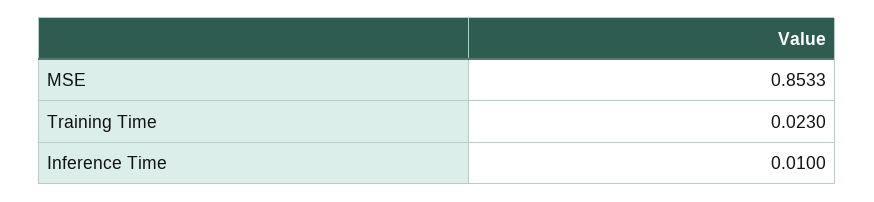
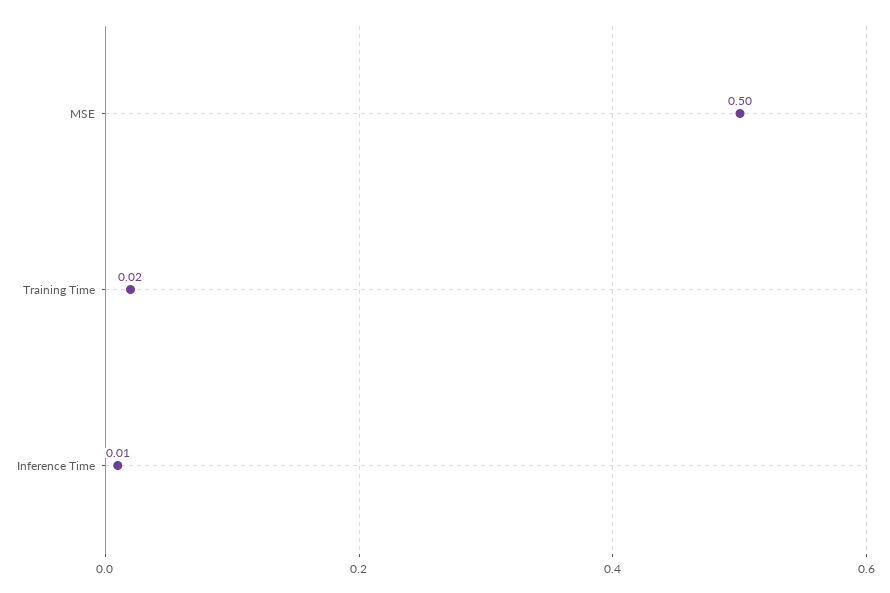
  {
-   "MSE": 0.8533,
+   "MSE": 0.5,
    "Training Time": 0.023,
    "Inference Time": 0.01
  }

